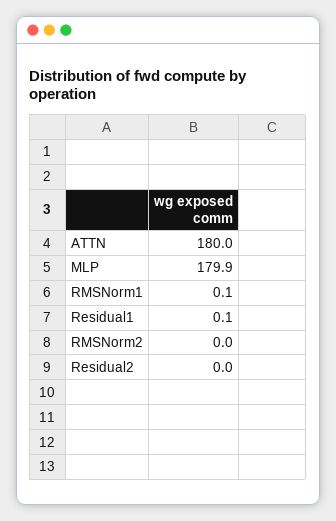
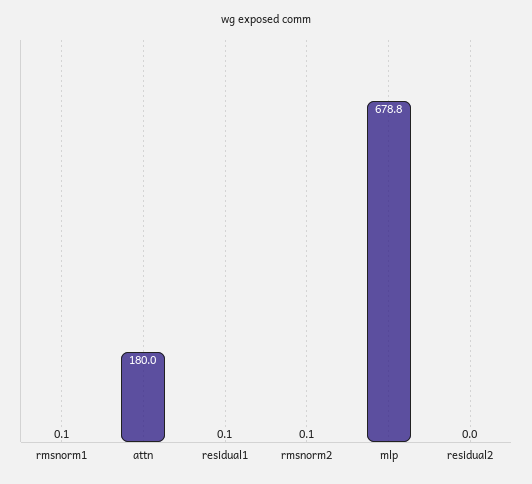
  {
    "ATTN": 180,
-   "MLP": 179.9,
+   "MLP": 678.8,
    "RMSNorm1": 0.1,
    "Residual1": 0.1,
-   "RMSNorm2": 0,
+   "RMSNorm2": 0.1,
    "Residual2": 0
  }

